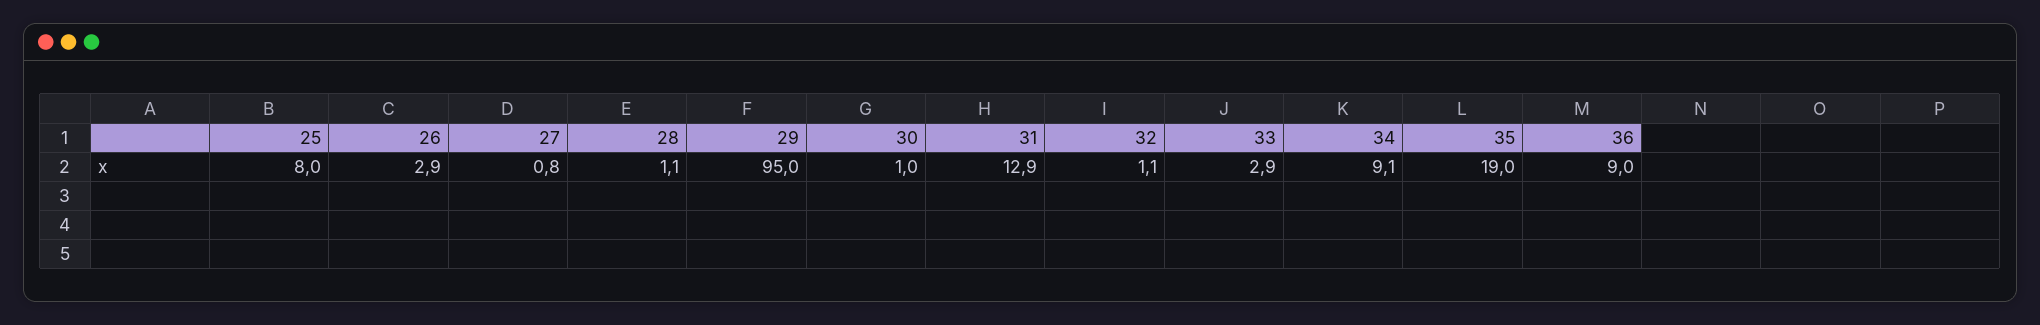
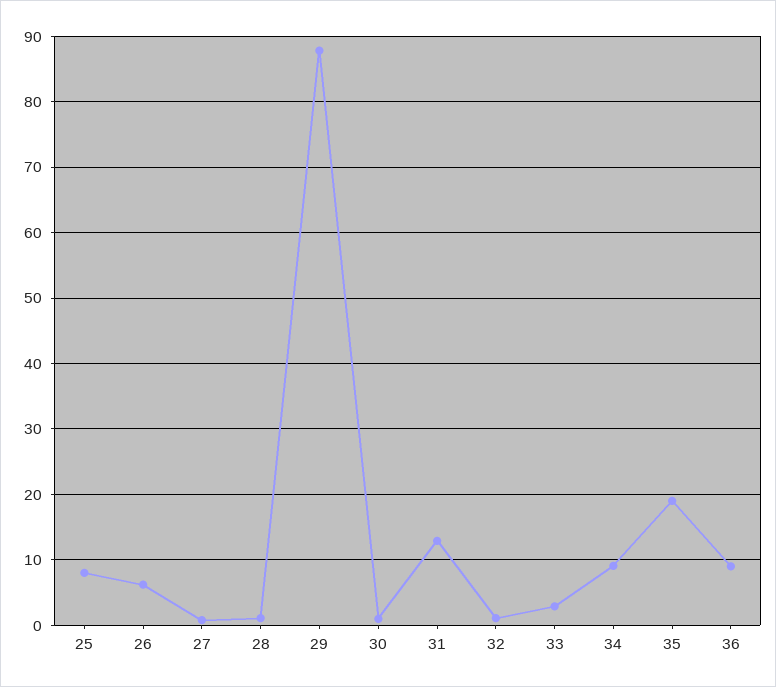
  {
    "25": 8,
-   "26": 2.9,
+   "26": 6,
    "27": 0.8,
    "28": 1.1,
-   "29": 95,
+   "29": 88,
    "30": 1,
    "31": 12.9,
    "32": 1.1,
    "33": 2.9,
    "34": 9.1,
    "35": 19,
    "36": 9
  }

